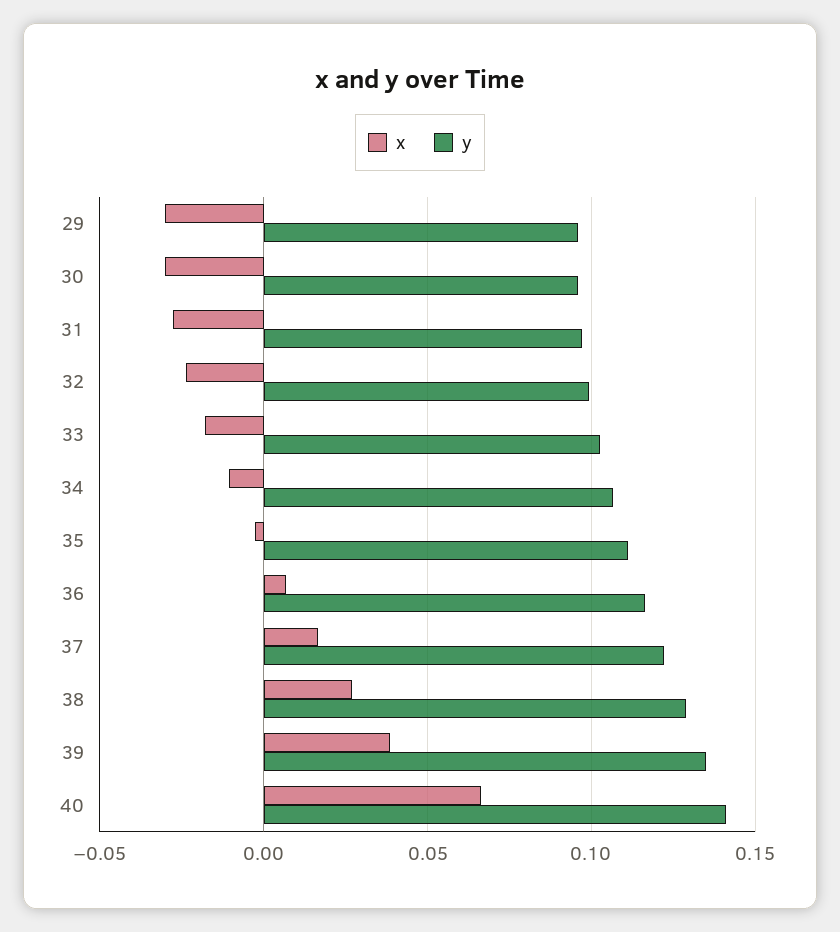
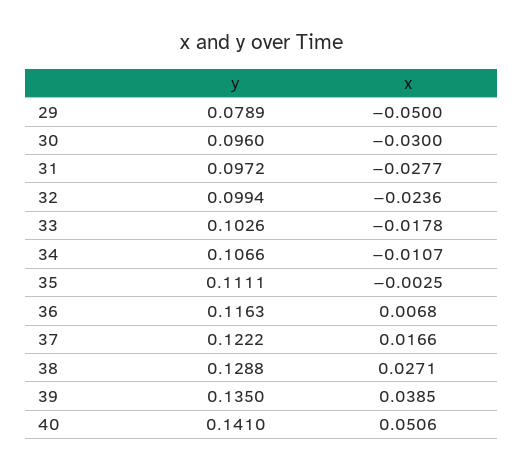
  {
    "x": {
-     "29": -0.03,
+     "29": -0.05,
      "30": -0.03,
      "31": -0.0277,
      "32": -0.0236,
      "33": -0.0178,
      "34": -0.0107,
      "35": -0.0025,
      "36": 0.0068,
      "37": 0.0166,
      "38": 0.0271,
      "39": 0.0385,
-     "40": 0.065
+     "40": 0.0506
    },
    "y": {
-     "29": 0.095,
+     "29": 0.0789,
      "30": 0.096,
      "31": 0.0972,
      "32": 0.0994,
      "33": 0.1026,
      "34": 0.1066,
      "35": 0.1111,
      "36": 0.1163,
      "37": 0.1222,
      "38": 0.1288,
      "39": 0.135,
      "40": 0.141
    }
  }

